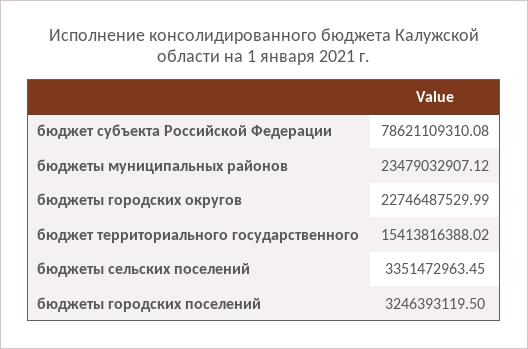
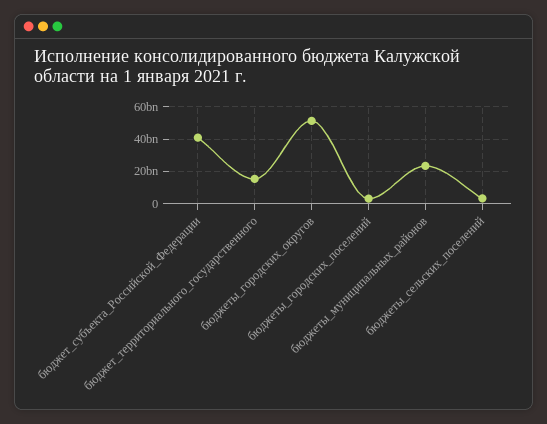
  {
-   "бюджет субъекта Российской Федерации": 78621109310.08,
+   "бюджет субъекта Российской Федерации": 40000000000,
    "бюджеты муниципальных районов": 23479032907.12,
-   "бюджеты городских округов": 22746487529.99,
+   "бюджеты городских округов": 50000000000,
    "бюджет территориального государственного": 15413816388.02,
    "бюджеты сельских поселений": 3351472963.45,
    "бюджеты городских поселений": 3246393119.5
  }

